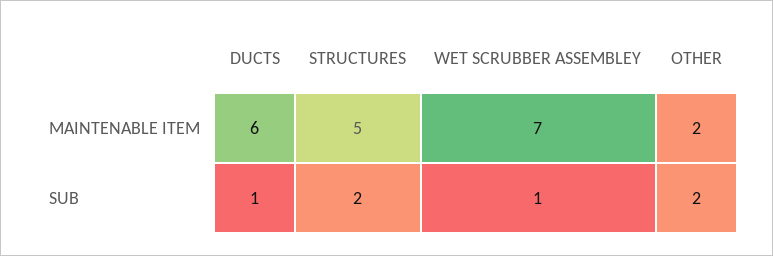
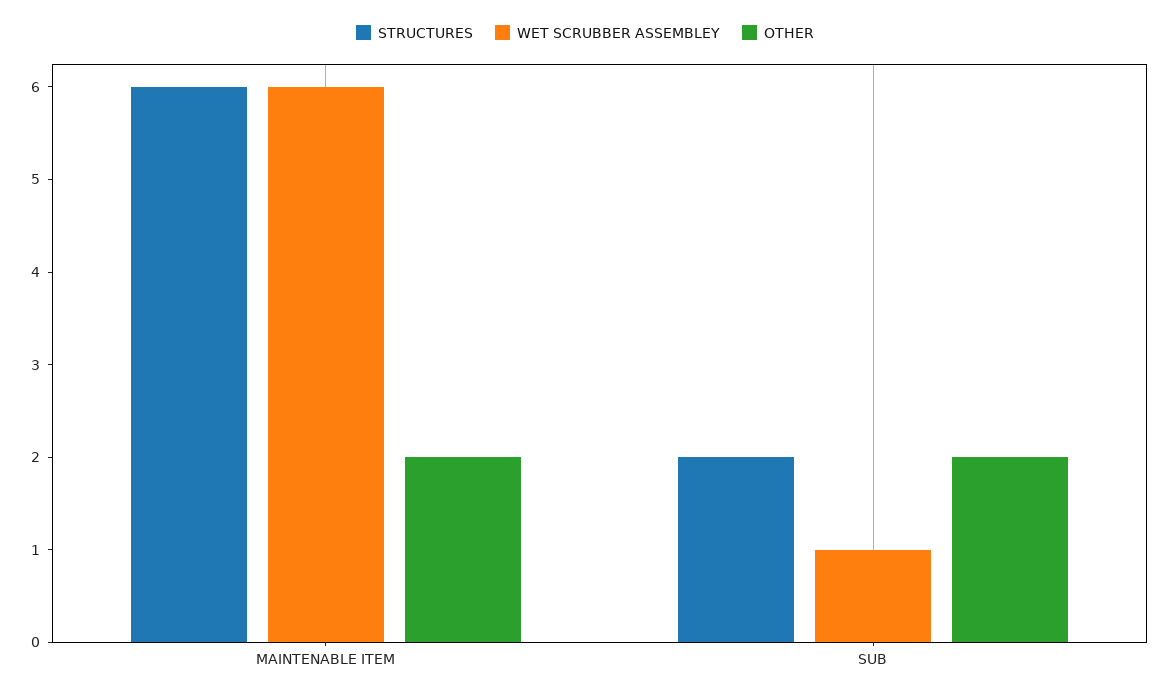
  {
-   "DUCTS": {
-     "MAINTENABLE ITEM": 6,
-     "SUB": 1
-   },
    "STRUCTURES": {
-     "MAINTENABLE ITEM": 5,
+     "MAINTENABLE ITEM": 6,
      "SUB": 2
    },
    "WET SCRUBBER ASSEMBLEY": {
-     "MAINTENABLE ITEM": 7,
+     "MAINTENABLE ITEM": 6,
      "SUB": 1
    },
    "OTHER": {
      "MAINTENABLE ITEM": 2,
      "SUB": 2
    }
  }

